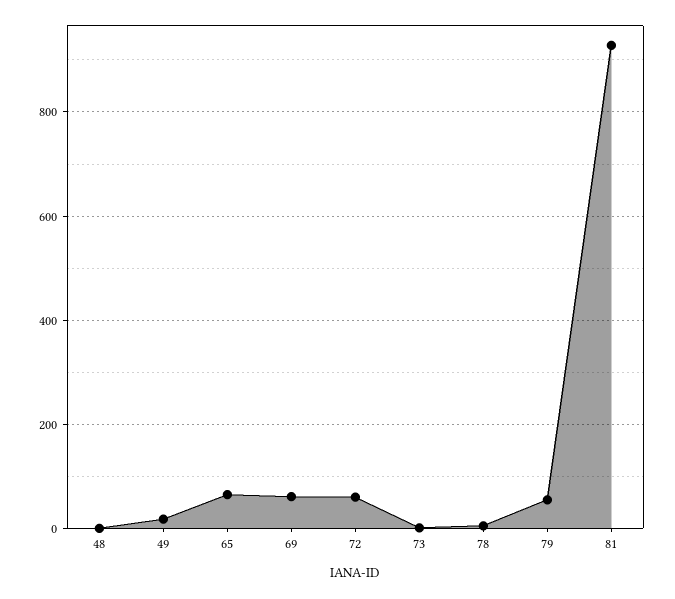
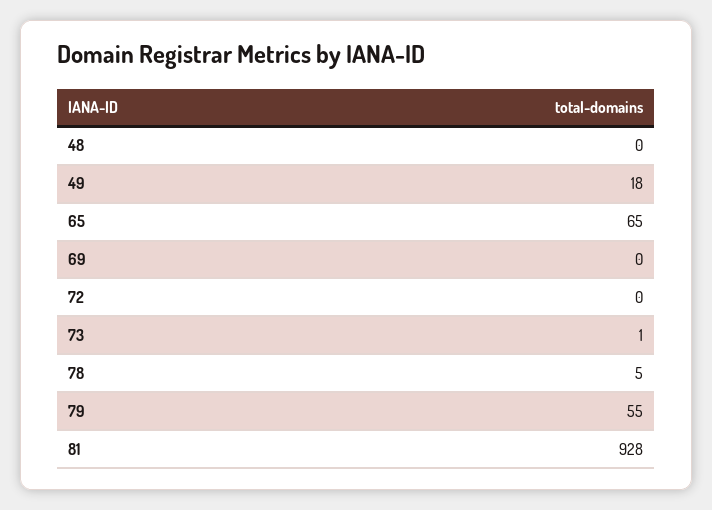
  {
    "48": 0,
    "49": 18,
    "65": 65,
-   "69": 60,
+   "69": 0,
-   "72": 60,
+   "72": 0,
    "73": 1,
    "78": 5,
    "79": 55,
    "81": 928
  }

